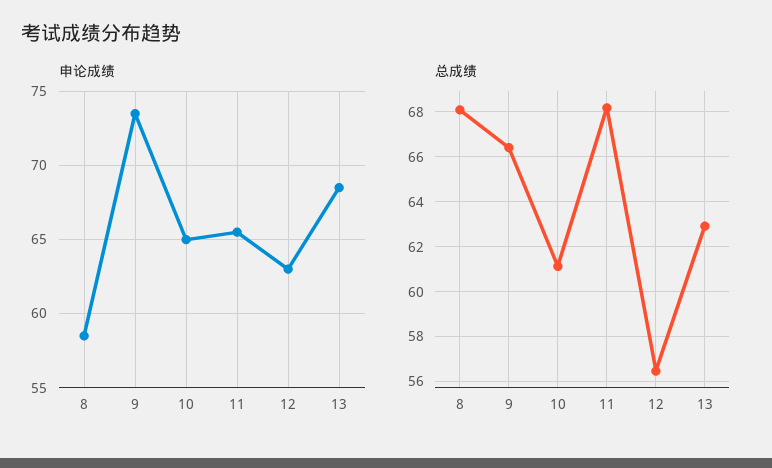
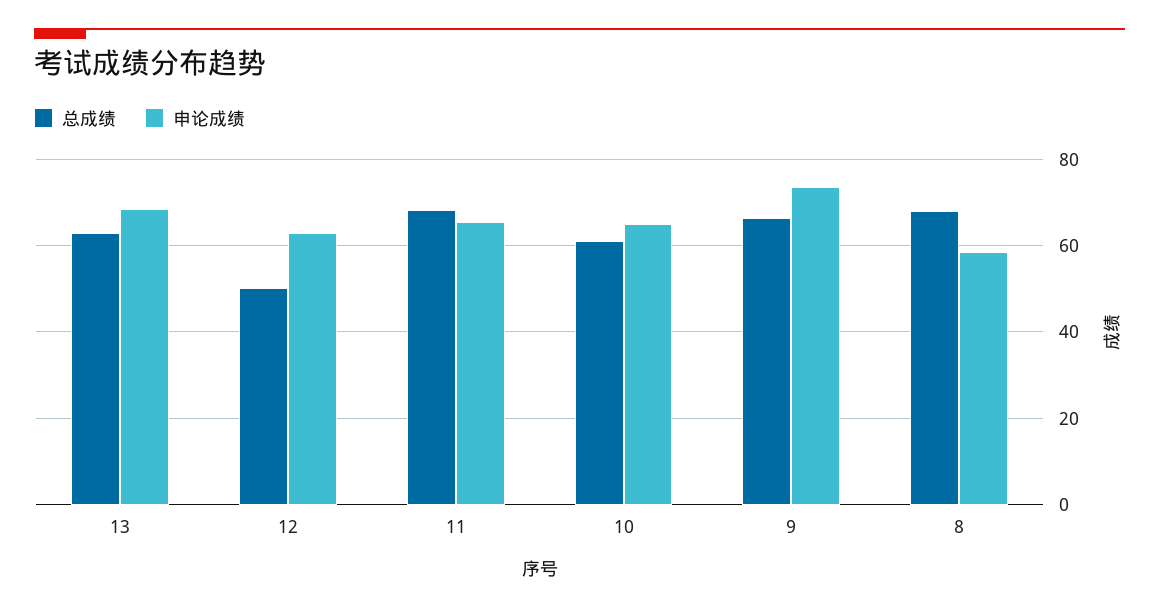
  {
    "申论成绩": {
      "8": 58.5,
      "9": 73.5,
      "10": 65,
      "11": 65.5,
      "12": 63,
      "13": 68.5
    },
    "总成绩": {
      "8": 68,
      "9": 66.5,
      "10": 61,
      "11": 68,
-     "12": 56.5,
+     "12": 50,
      "13": 63
    }
  }

